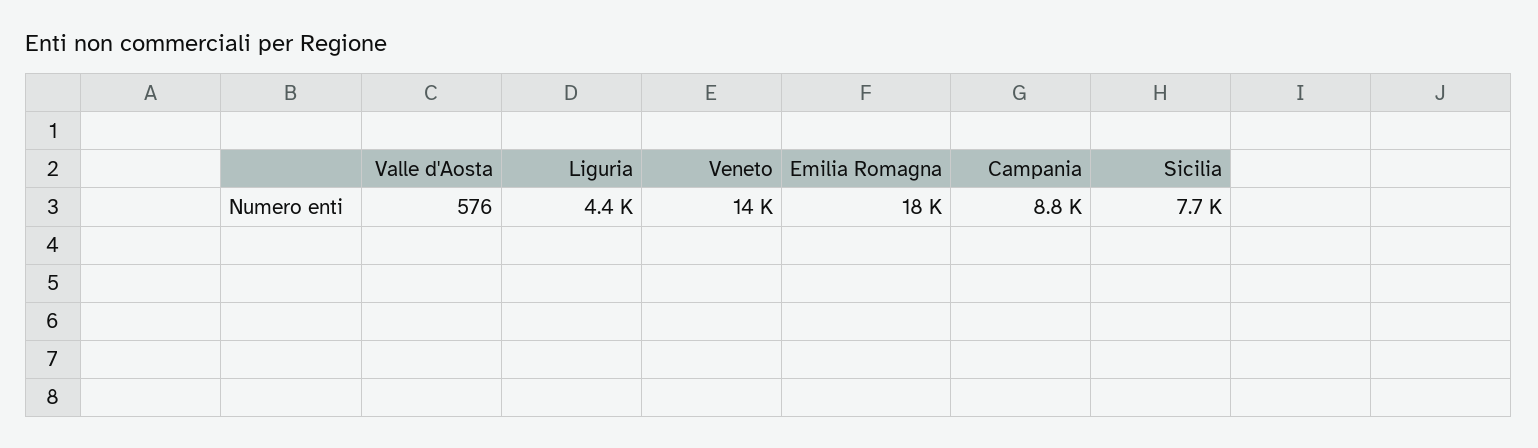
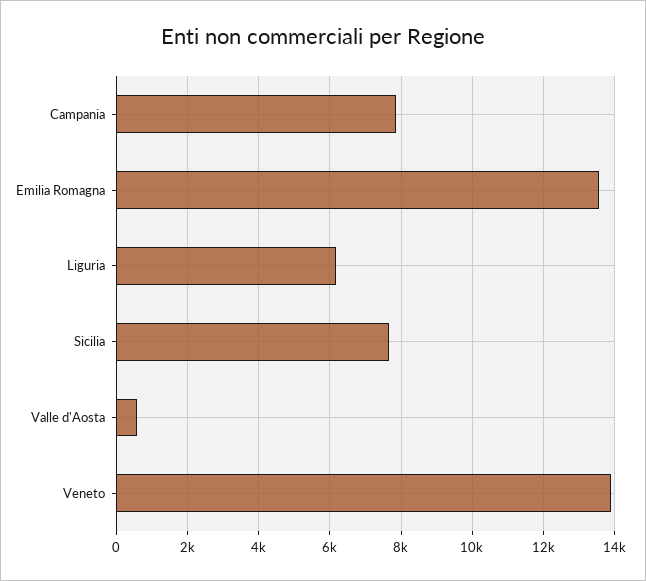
  {
    "Valle d'Aosta": 576,
-   "Liguria": 4400,
+   "Liguria": 6200,
    "Veneto": 14000,
-   "Emilia Romagna": 18000,
+   "Emilia Romagna": 13600,
-   "Campania": 8800,
+   "Campania": 7800,
    "Sicilia": 7700
  }

